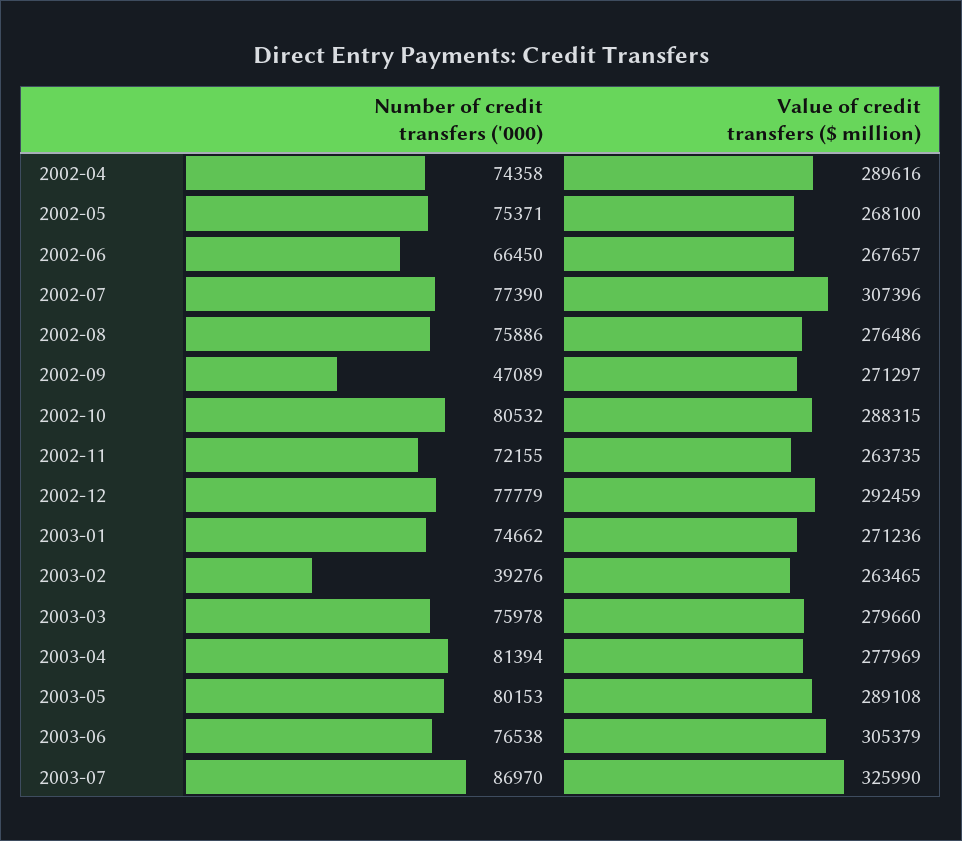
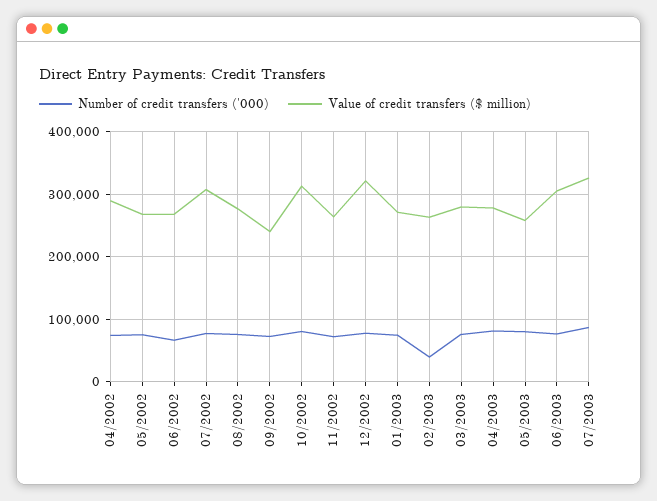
  {
    "Number of credit transfers ('000)": {
      "2002-04": 74358,
      "2002-05": 75371,
      "2002-06": 66450,
      "2002-07": 77390,
      "2002-08": 75886,
-     "2002-09": 47089,
+     "2002-09": 70000,
      "2002-10": 80532,
      "2002-11": 72155,
      "2002-12": 77779,
      "2003-01": 74662,
      "2003-02": 39276,
      "2003-03": 75978,
      "2003-04": 81394,
      "2003-05": 80153,
      "2003-06": 76538,
      "2003-07": 86970
    },
    "Value of credit transfers ($ million)": {
      "2002-04": 289616,
      "2002-05": 268100,
      "2002-06": 267657,
      "2002-07": 307396,
      "2002-08": 276486,
-     "2002-09": 271297,
+     "2002-09": 240000,
-     "2002-10": 288315,
+     "2002-10": 310000,
      "2002-11": 263735,
-     "2002-12": 292459,
+     "2002-12": 320000,
      "2003-01": 271236,
      "2003-02": 263465,
      "2003-03": 279660,
      "2003-04": 277969,
-     "2003-05": 289108,
+     "2003-05": 260000,
      "2003-06": 305379,
      "2003-07": 325990
    }
  }

